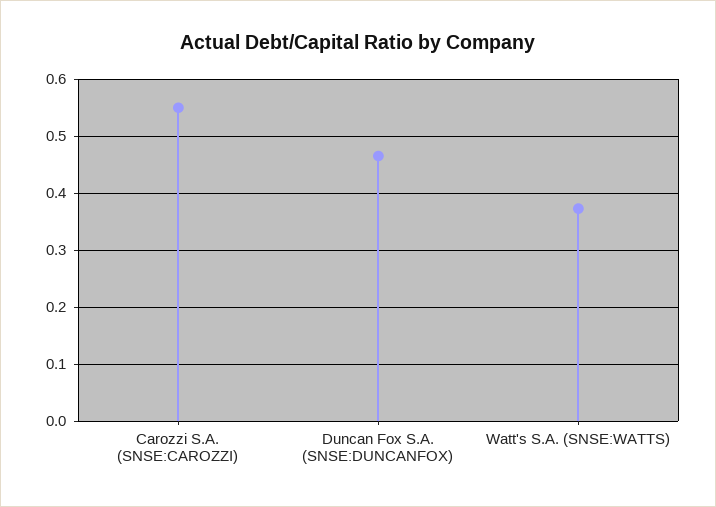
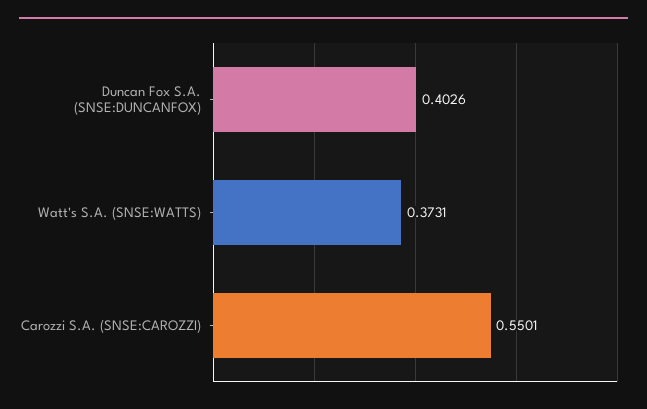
  {
    "Carozzi S.A. (SNSE:CAROZZI)": 0.5501,
-   "Duncan Fox S.A. (SNSE:DUNCANFOX)": 0.46,
+   "Duncan Fox S.A. (SNSE:DUNCANFOX)": 0.4026,
    "Watt's S.A. (SNSE:WATTS)": 0.3731
  }

